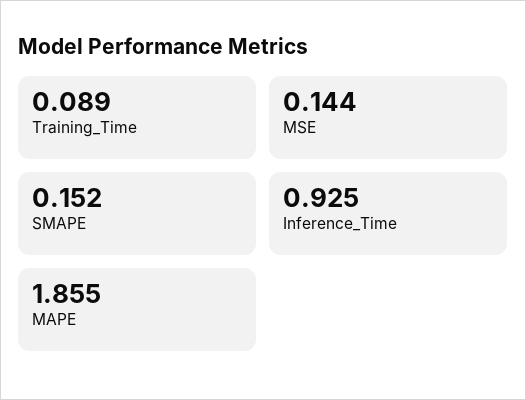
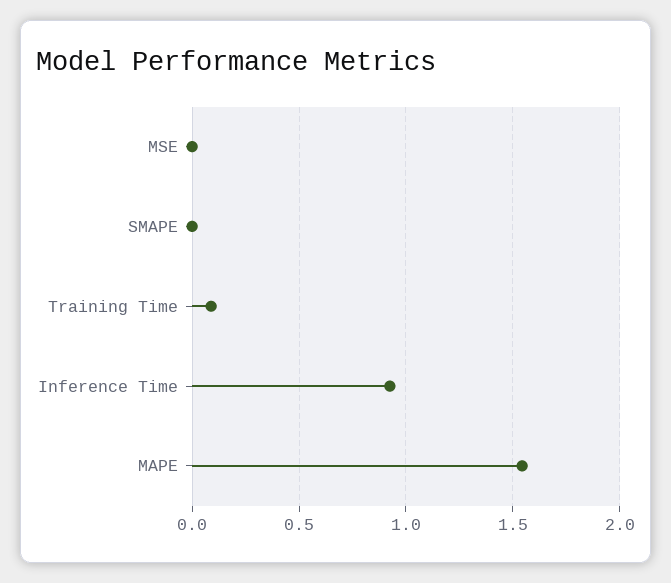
  {
    "Training_Time": 0.089,
-   "MSE": 0.144,
+   "MSE": 0,
-   "SMAPE": 0.152,
+   "SMAPE": 0,
    "Inference_Time": 0.925,
-   "MAPE": 1.855
+   "MAPE": 1.55
  }

